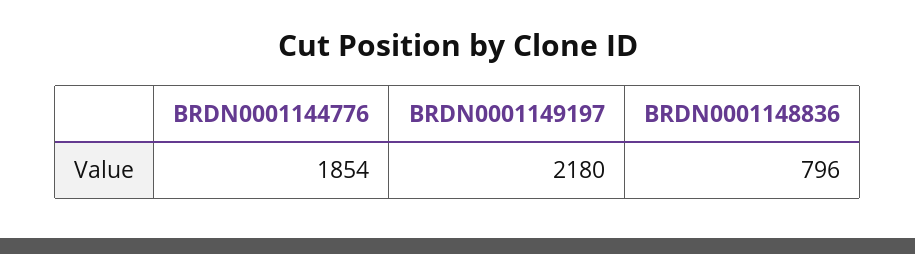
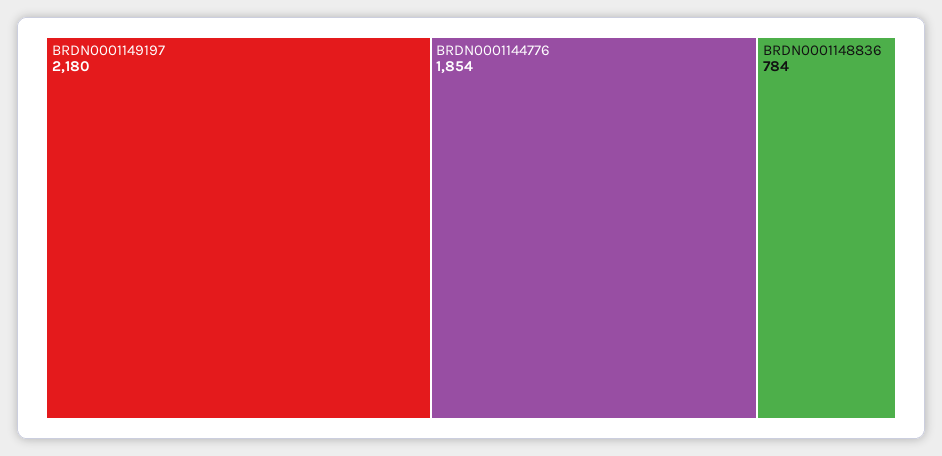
  {
    "BRDN0001144776": 1854,
    "BRDN0001149197": 2180,
-   "BRDN0001148836": 796
+   "BRDN0001148836": 784
  }

